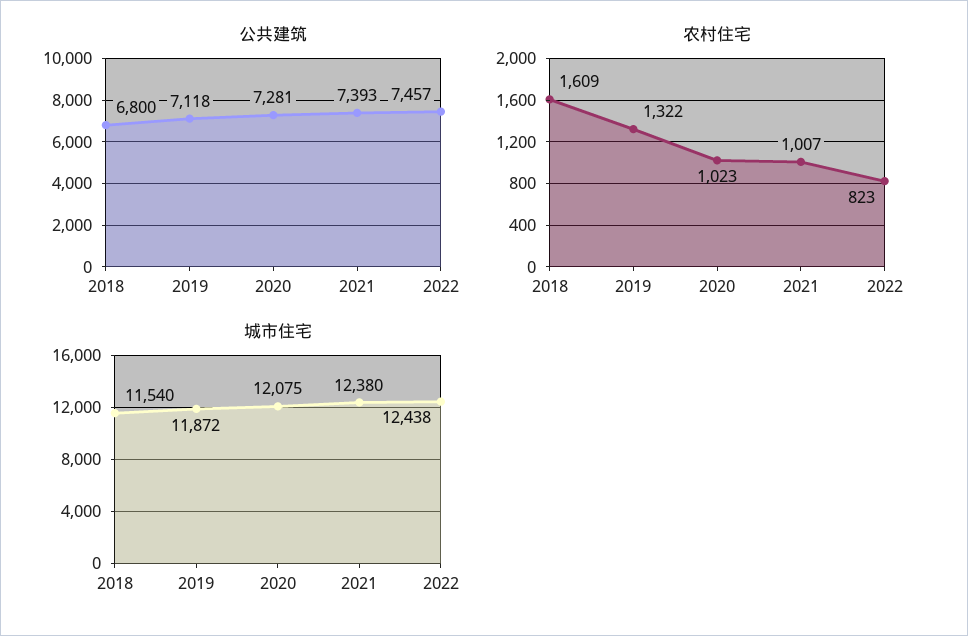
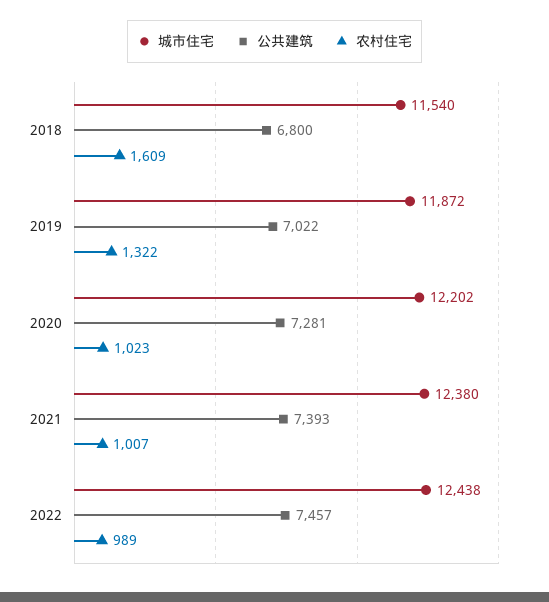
  {
    "公共建筑": {
      "2018": 6800,
-     "2019": 7118,
+     "2019": 7022,
      "2020": 7281,
      "2021": 7393,
      "2022": 7457
    },
    "农村住宅": {
      "2018": 1609,
      "2019": 1322,
      "2020": 1023,
      "2021": 1007,
-     "2022": 823
+     "2022": 989
    },
    "城市住宅": {
      "2018": 11540,
      "2019": 11872,
-     "2020": 12075,
+     "2020": 12202,
      "2021": 12380,
      "2022": 12438
    }
  }

